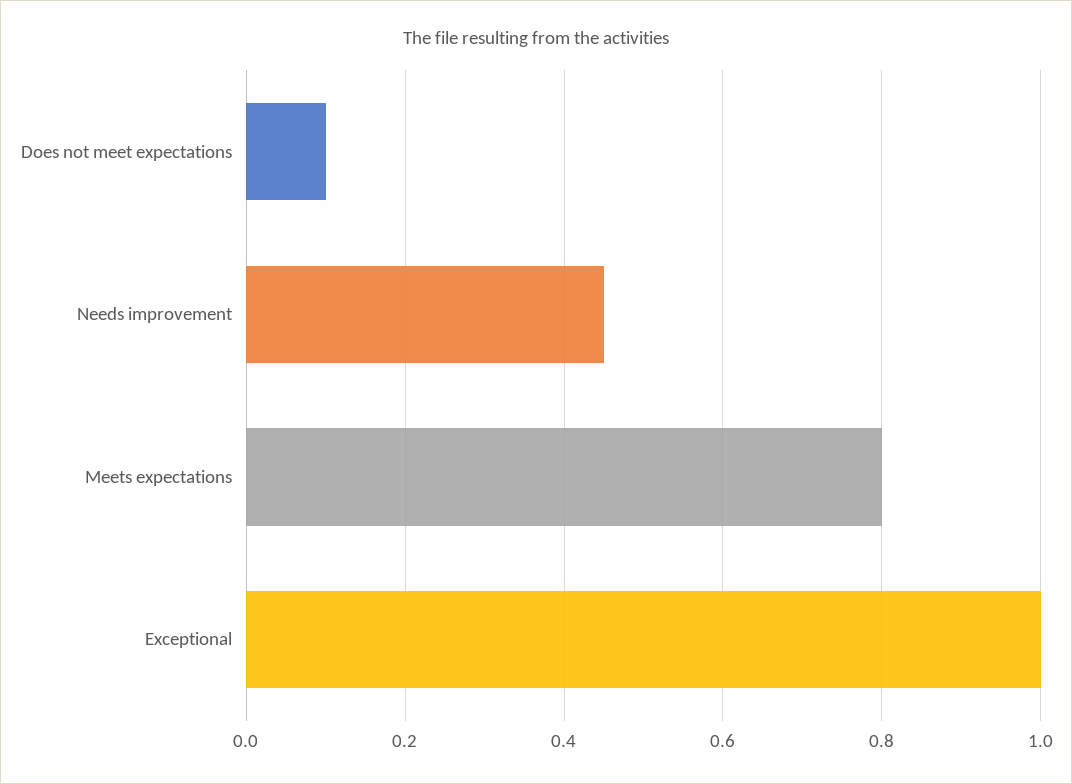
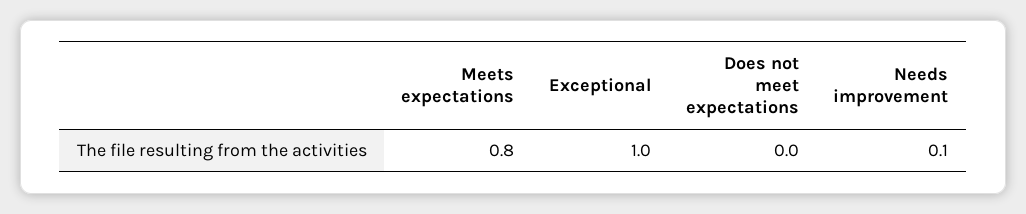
  {
-   "Does not meet expectations": 0.1,
+   "Does not meet expectations": 0,
-   "Needs improvement": 0.45,
+   "Needs improvement": 0.1,
    "Meets expectations": 0.8,
    "Exceptional": 1
  }

